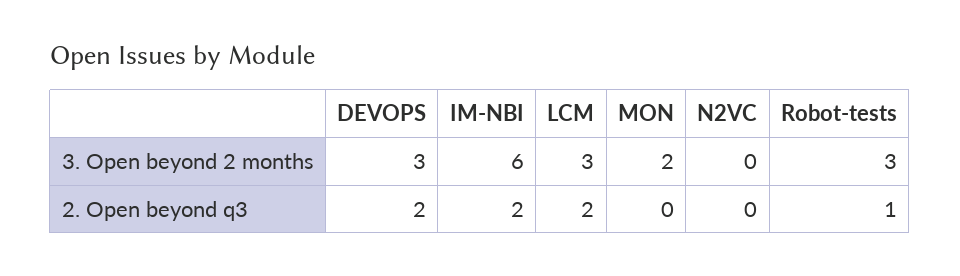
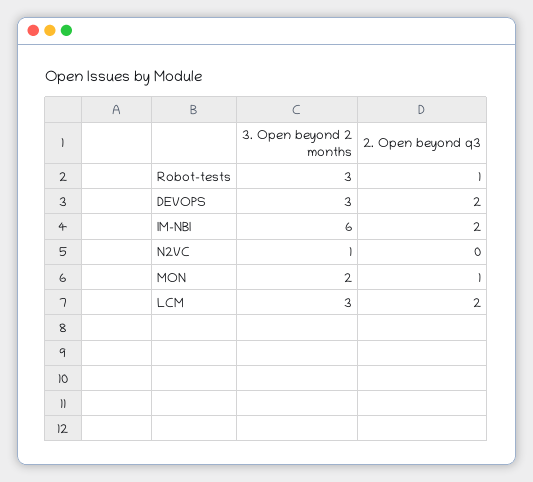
  {
    "DEVOPS": {
      "3. Open beyond 2 months": 3,
      "2. Open beyond q3": 2
    },
    "IM-NBI": {
      "3. Open beyond 2 months": 6,
      "2. Open beyond q3": 2
    },
    "LCM": {
      "3. Open beyond 2 months": 3,
      "2. Open beyond q3": 2
    },
    "MON": {
      "3. Open beyond 2 months": 2,
-     "2. Open beyond q3": 0
+     "2. Open beyond q3": 1
    },
    "N2VC": {
-     "3. Open beyond 2 months": 0,
+     "3. Open beyond 2 months": 1,
      "2. Open beyond q3": 0
    },
    "Robot-tests": {
      "3. Open beyond 2 months": 3,
      "2. Open beyond q3": 1
    }
  }

